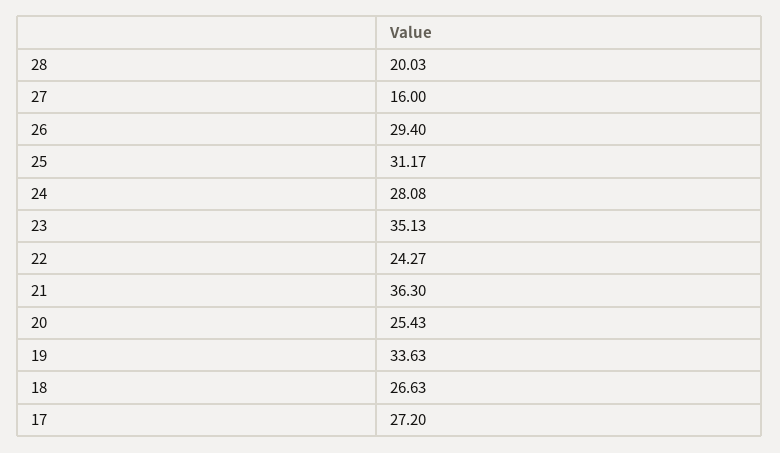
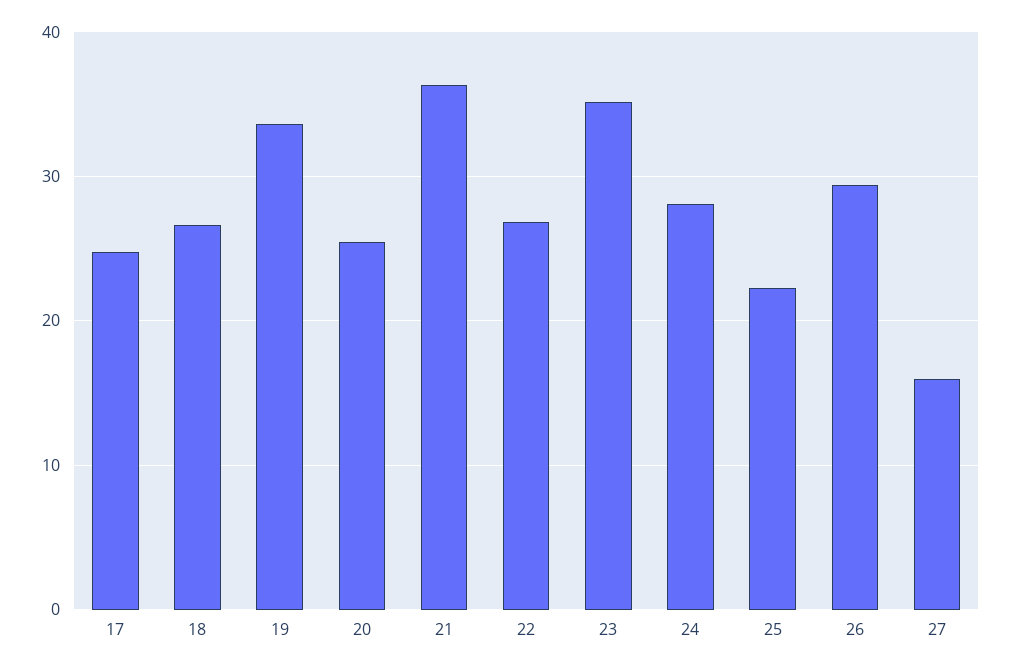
  {
-   "28": 20.03,
    "27": 16,
    "26": 29.4,
-   "25": 31.17,
+   "25": 22,
    "24": 28.08,
    "23": 35.13,
-   "22": 24.27,
+   "22": 27,
    "21": 36.3,
    "20": 25.43,
    "19": 33.63,
    "18": 26.63,
-   "17": 27.2
+   "17": 25
  }

